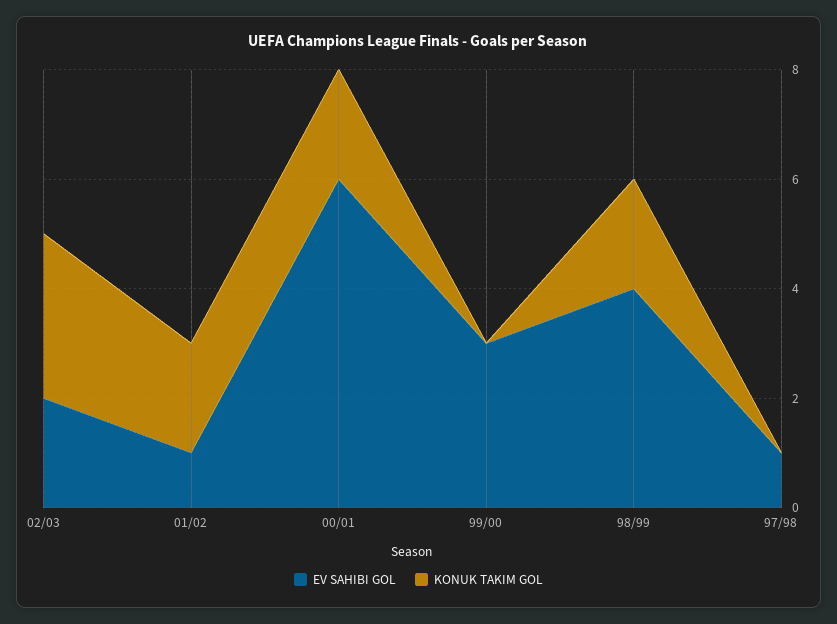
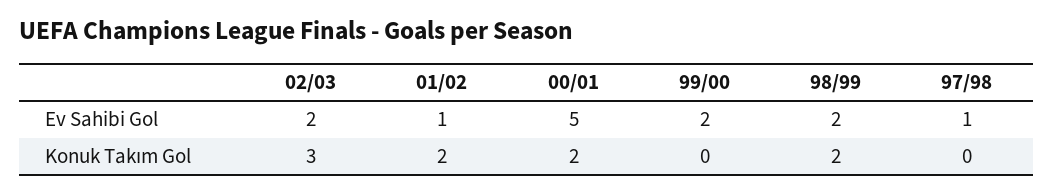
  {
    "EV SAHIBI GOL": {
      "02/03": 2,
      "01/02": 1,
-     "00/01": 6,
+     "00/01": 5,
-     "99/00": 3,
+     "99/00": 2,
-     "98/99": 4,
+     "98/99": 2,
      "97/98": 1
    },
    "KONUK TAKIM GOL": {
      "02/03": 3,
      "01/02": 2,
      "00/01": 2,
      "99/00": 0,
      "98/99": 2,
      "97/98": 0
    }
  }

